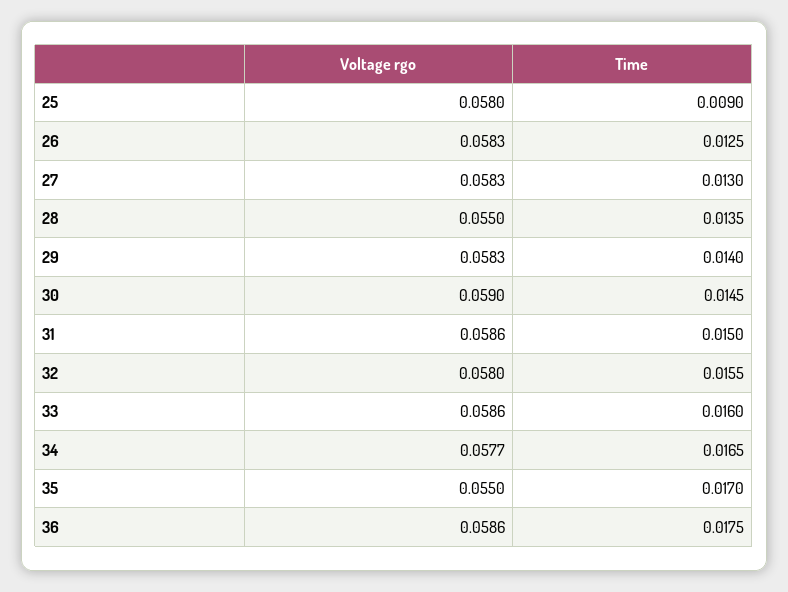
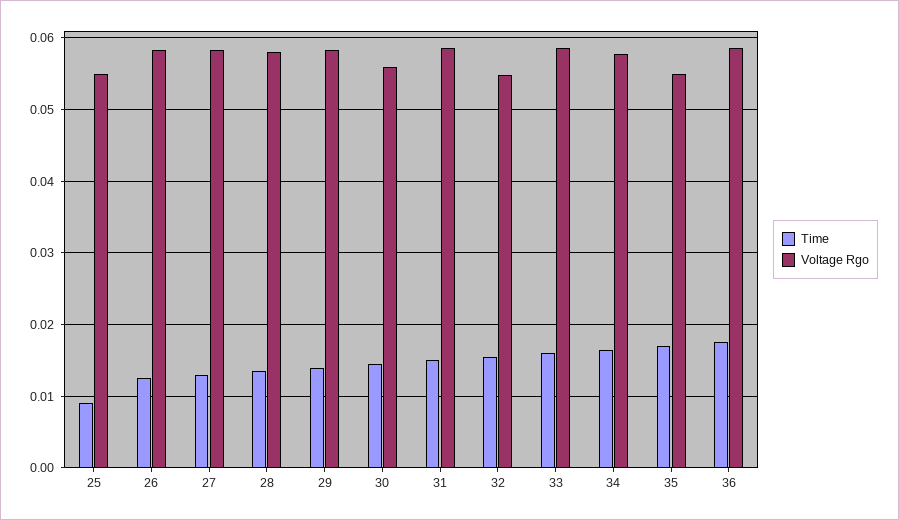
  {
    "Voltage rgo": {
-     "25": 0.058,
+     "25": 0.055,
      "26": 0.0583,
      "27": 0.0583,
-     "28": 0.055,
+     "28": 0.058,
      "29": 0.0583,
-     "30": 0.059,
+     "30": 0.056,
      "31": 0.0586,
-     "32": 0.058,
+     "32": 0.055,
      "33": 0.0586,
      "34": 0.0577,
      "35": 0.055,
      "36": 0.0586
    },
    "Time": {
      "25": 0.009,
      "26": 0.0125,
      "27": 0.013,
      "28": 0.0135,
      "29": 0.014,
      "30": 0.0145,
      "31": 0.015,
      "32": 0.0155,
      "33": 0.016,
      "34": 0.0165,
      "35": 0.017,
      "36": 0.0175
    }
  }

